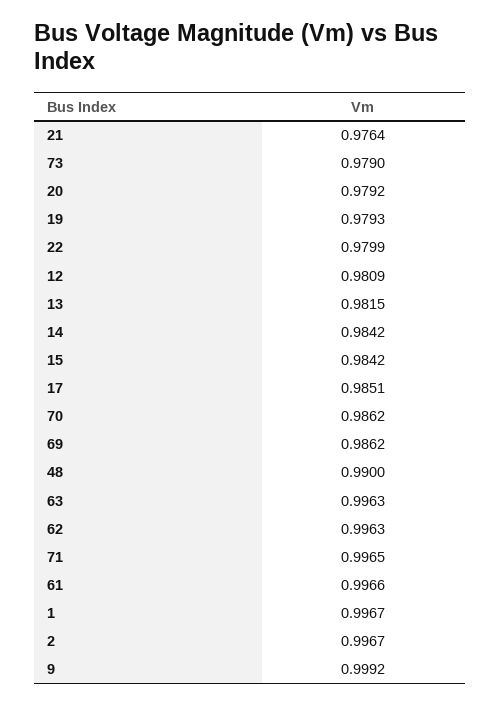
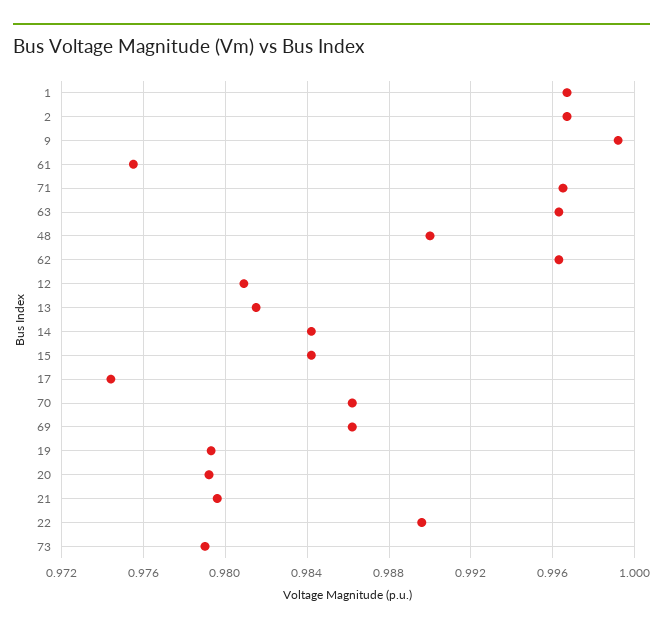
  {
-   "21": 0.9764,
+   "21": 0.9795,
    "73": 0.979,
    "20": 0.9792,
    "19": 0.9793,
-   "22": 0.9799,
+   "22": 0.9895,
    "12": 0.9809,
    "13": 0.9815,
    "14": 0.9842,
    "15": 0.9842,
-   "17": 0.9851,
+   "17": 0.9745,
    "70": 0.9862,
    "69": 0.9862,
    "48": 0.99,
    "63": 0.9963,
    "62": 0.9963,
    "71": 0.9965,
-   "61": 0.9966,
+   "61": 0.9755,
    "1": 0.9967,
    "2": 0.9967,
    "9": 0.9992
  }

